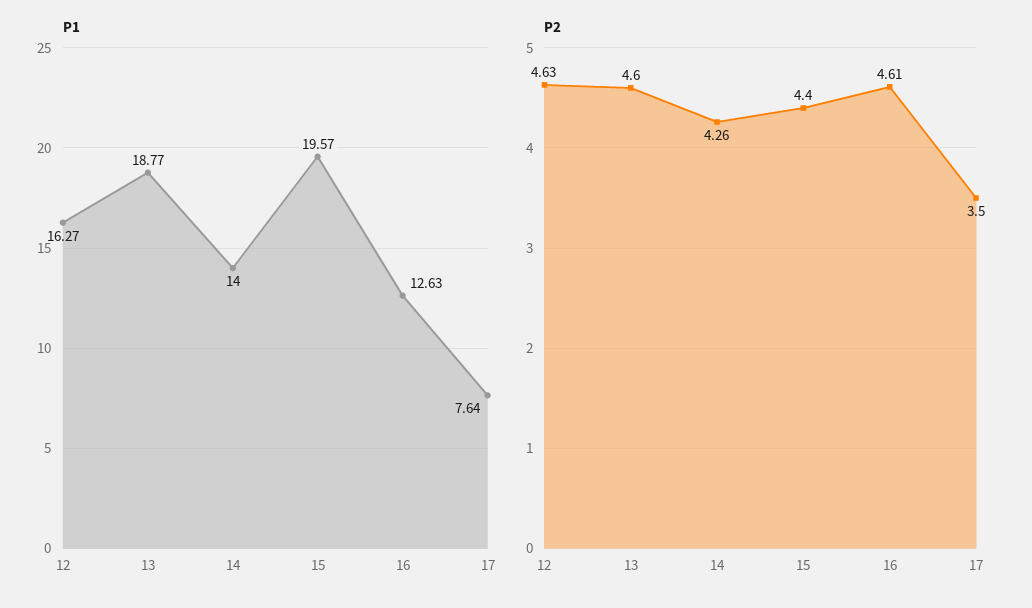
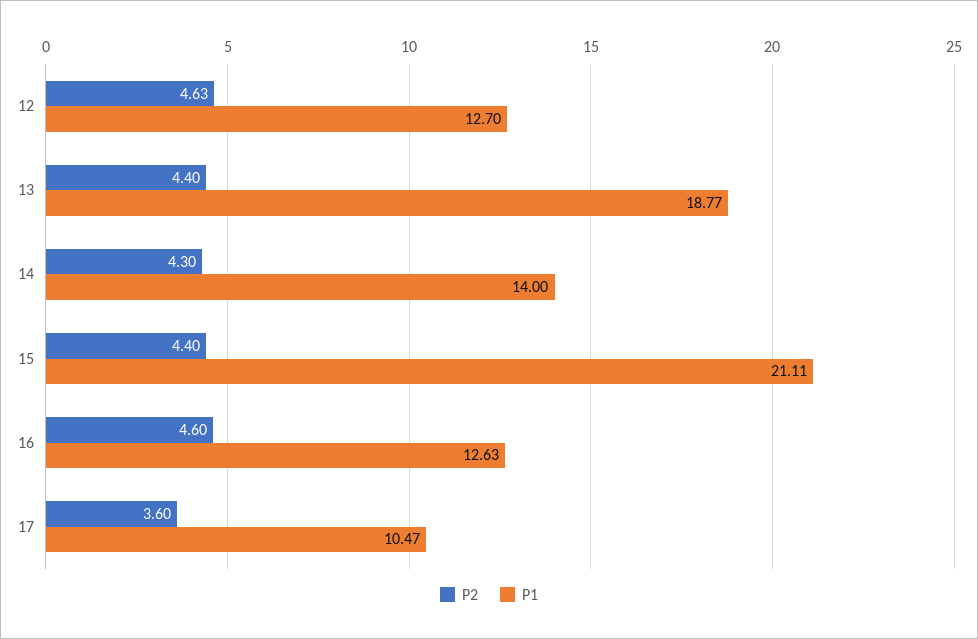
  {
    "P1": {
-     "12": 16.27,
+     "12": 12.7,
      "13": 18.77,
      "14": 14,
-     "15": 19.57,
+     "15": 21.11,
      "16": 12.63,
-     "17": 7.64
+     "17": 10.47
    },
    "P2": {
      "12": 4.63,
-     "13": 4.6,
+     "13": 4.4,
-     "14": 4.26,
+     "14": 4.3,
      "15": 4.4,
-     "16": 4.61,
+     "16": 4.6,
-     "17": 3.5
+     "17": 3.6
    }
  }

